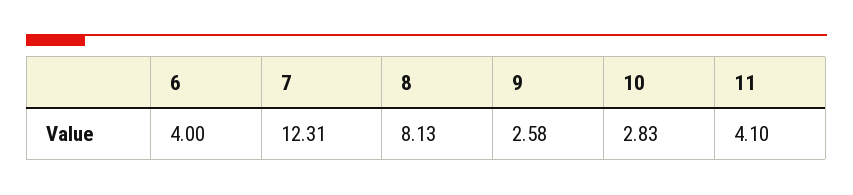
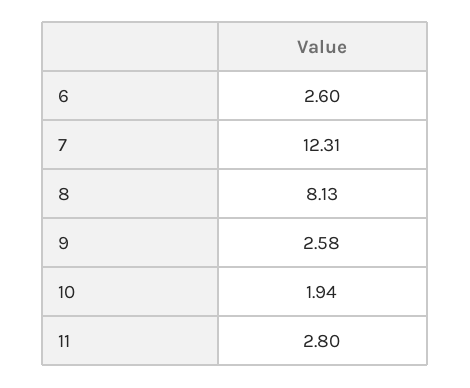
  {
-   "6": 4,
+   "6": 2.6,
    "7": 12.31,
    "8": 8.13,
    "9": 2.58,
-   "10": 2.83,
+   "10": 1.94,
-   "11": 4.1
+   "11": 2.8
  }

